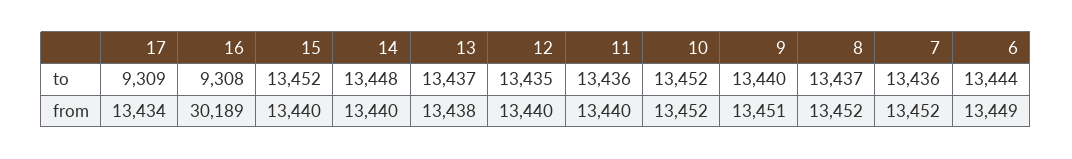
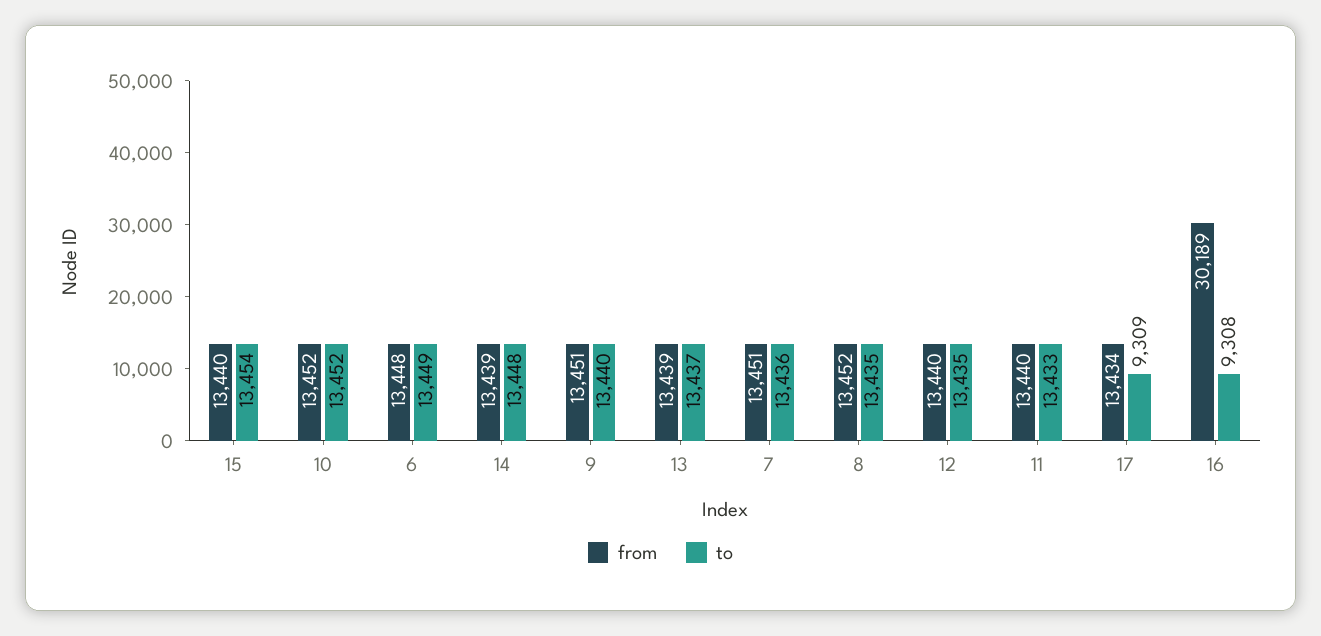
  {
    "to": {
      "17": 9309,
      "16": 9308,
-     "15": 13452,
+     "15": 13454,
      "14": 13448,
      "13": 13437,
      "12": 13435,
-     "11": 13436,
+     "11": 13433,
      "10": 13452,
      "9": 13440,
-     "8": 13437,
+     "8": 13435,
      "7": 13436,
-     "6": 13444
+     "6": 13449
    },
    "from": {
      "17": 13434,
      "16": 30189,
      "15": 13440,
-     "14": 13440,
+     "14": 13439,
-     "13": 13438,
+     "13": 13439,
      "12": 13440,
      "11": 13440,
      "10": 13452,
      "9": 13451,
      "8": 13452,
-     "7": 13452,
+     "7": 13451,
-     "6": 13449
+     "6": 13448
    }
  }

